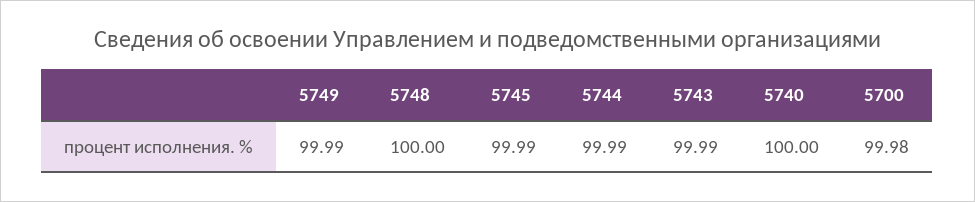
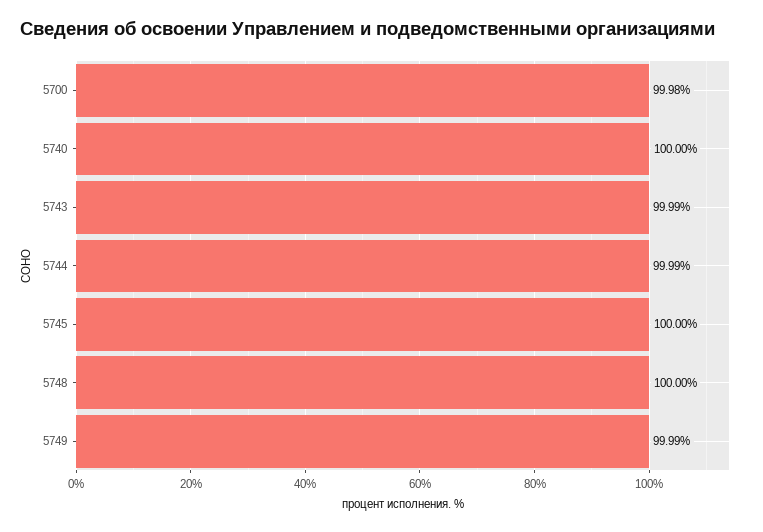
  {
    "5749": 99.99,
    "5748": 100,
-   "5745": 99.99,
+   "5745": 100,
    "5744": 99.99,
    "5743": 99.99,
    "5740": 100,
    "5700": 99.98
  }

